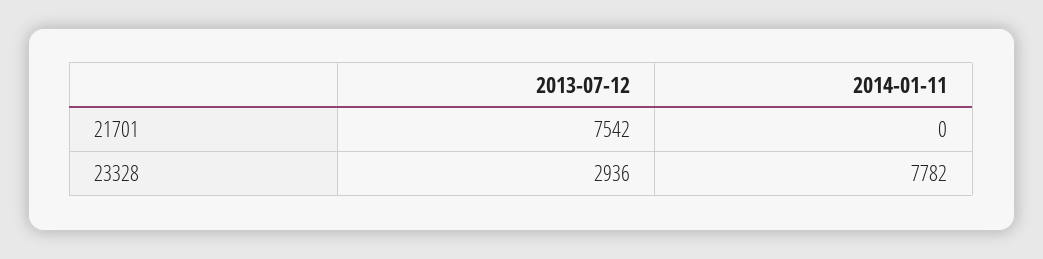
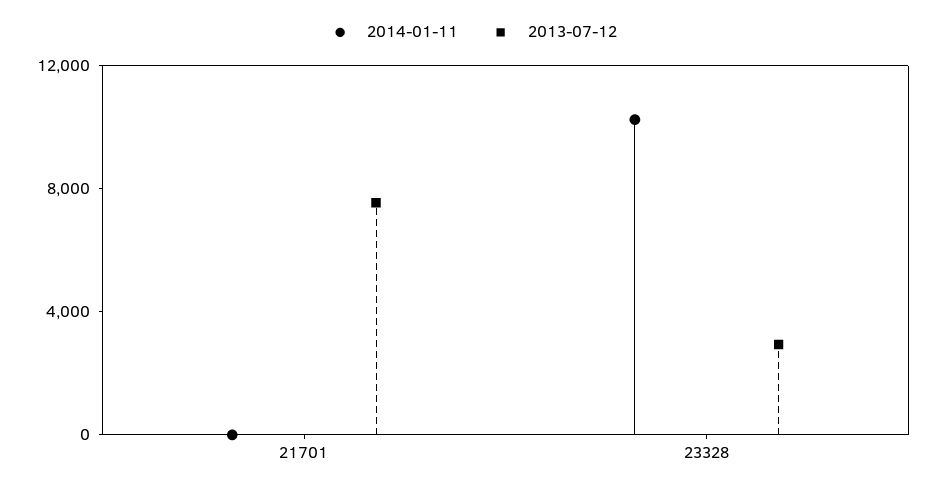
  {
    "2013-07-12": {
      "21701": 7542,
      "23328": 2936
    },
    "2014-01-11": {
      "21701": 0,
-     "23328": 7782
+     "23328": 10000
    }
  }

